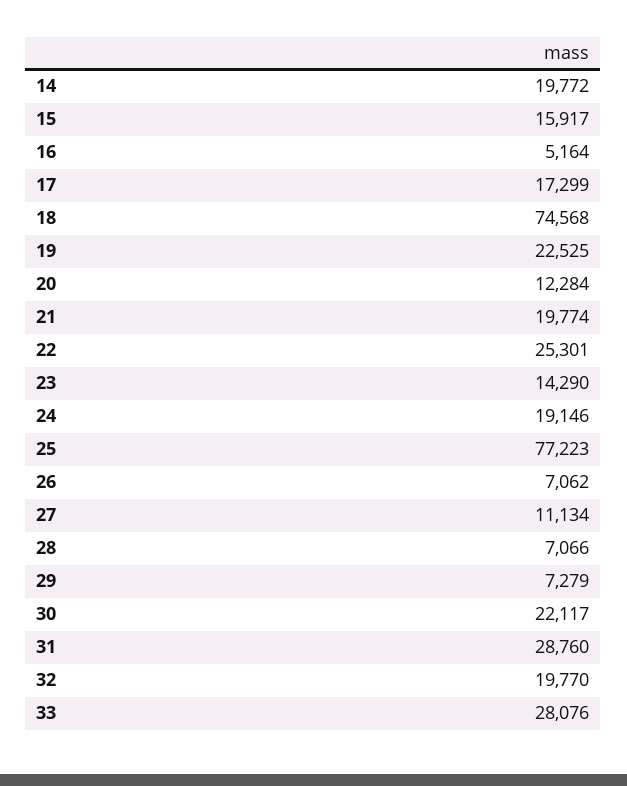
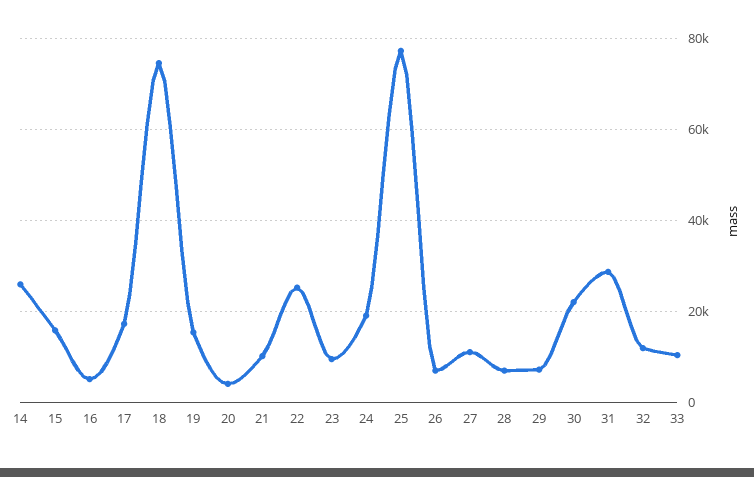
  {
-   "14": 19772,
+   "14": 26000,
    "15": 15917,
    "16": 5164,
    "17": 17299,
    "18": 74568,
-   "19": 22525,
+   "19": 16000,
-   "20": 12284,
+   "20": 4000,
-   "21": 19774,
+   "21": 10000,
    "22": 25301,
-   "23": 14290,
+   "23": 10000,
    "24": 19146,
    "25": 77223,
    "26": 7062,
    "27": 11134,
    "28": 7066,
    "29": 7279,
    "30": 22117,
    "31": 28760,
-   "32": 19770,
+   "32": 12000,
-   "33": 28076
+   "33": 10000
  }

